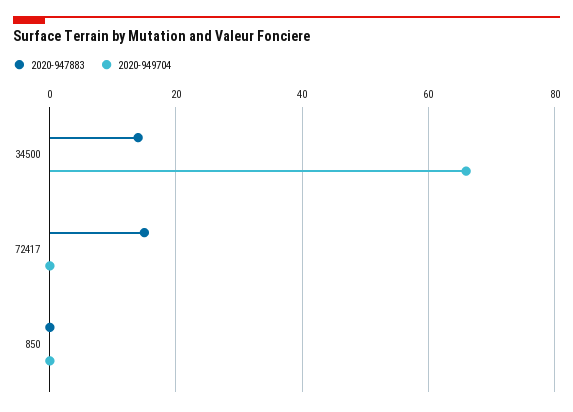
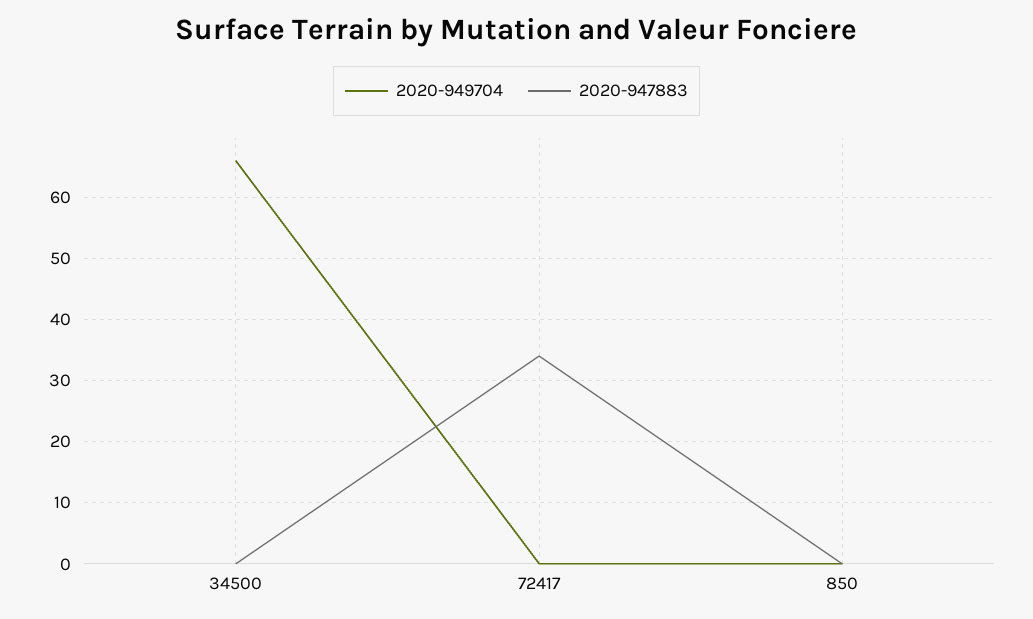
  {
    "2020-947883": {
-     "34500": 15,
+     "34500": 0,
-     "72417": 15,
+     "72417": 34,
      "850": 0
    },
    "2020-949704": {
      "34500": 66,
      "72417": 0,
      "850": 0
    }
  }

